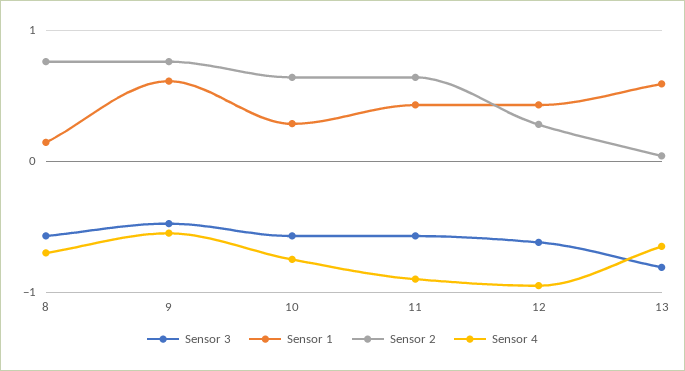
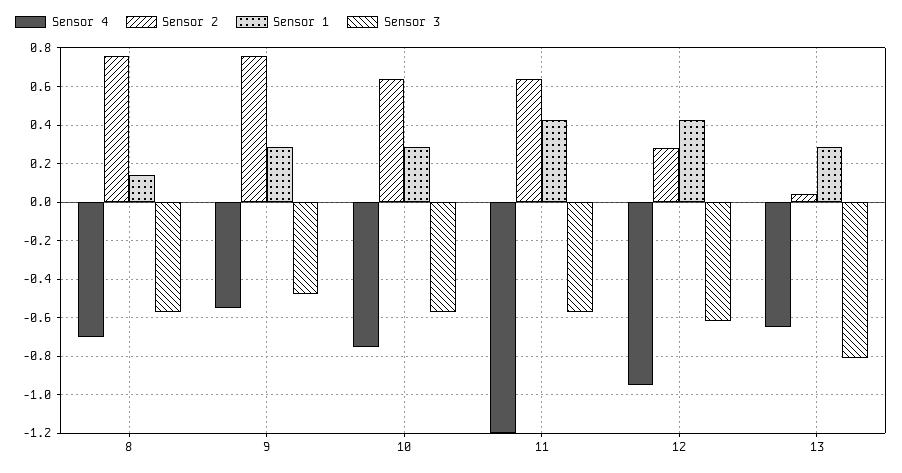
  {
    "Sensor 3": {
      "8": -0.55,
      "9": -0.5,
      "10": -0.55,
      "11": -0.55,
      "12": -0.6,
      "13": -0.8
    },
    "Sensor 1": {
      "8": 0.15,
-     "9": 0.6,
+     "9": 0.3,
      "10": 0.3,
      "11": 0.45,
      "12": 0.45,
-     "13": 0.6
+     "13": 0.3
    },
    "Sensor 2": {
      "8": 0.75,
      "9": 0.75,
      "10": 0.65,
      "11": 0.65,
      "12": 0.3,
      "13": 0.05
    },
    "Sensor 4": {
      "8": -0.7,
      "9": -0.55,
      "10": -0.75,
-     "11": -0.9,
+     "11": -1.2,
      "12": -0.95,
      "13": -0.65
    }
  }

